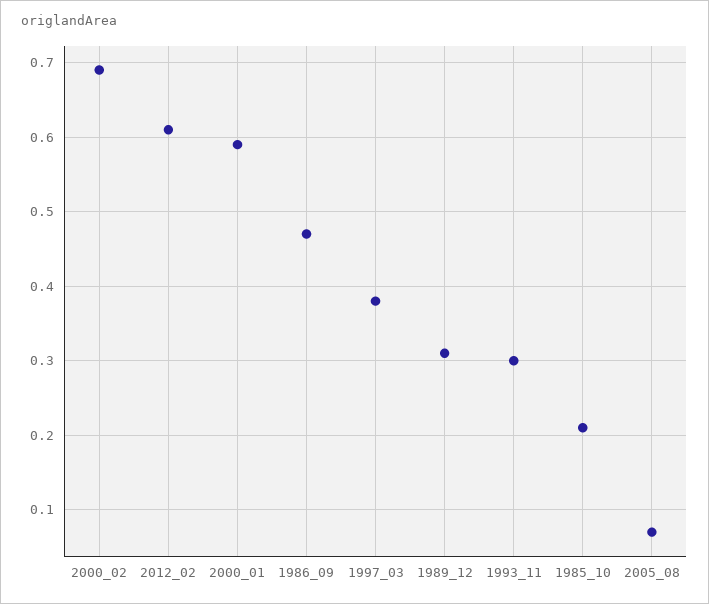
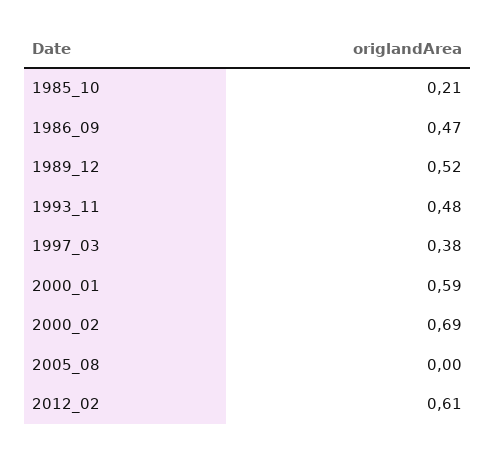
  {
    "2000_02": 0.69,
    "2012_02": 0.61,
    "2000_01": 0.59,
    "1986_09": 0.47,
    "1997_03": 0.38,
-   "1989_12": 0.31,
+   "1989_12": 0.52,
-   "1993_11": 0.3,
+   "1993_11": 0.48,
    "1985_10": 0.21,
-   "2005_08": 0.07
+   "2005_08": 0
  }

